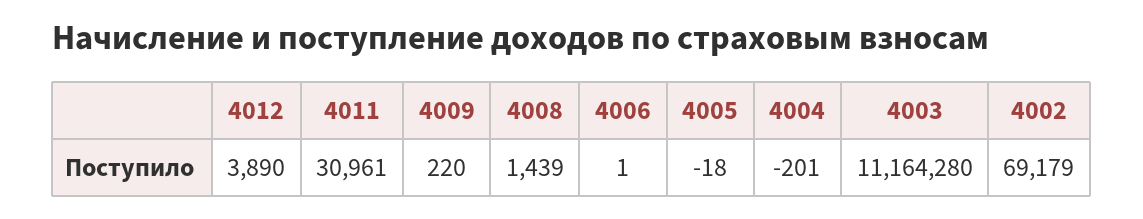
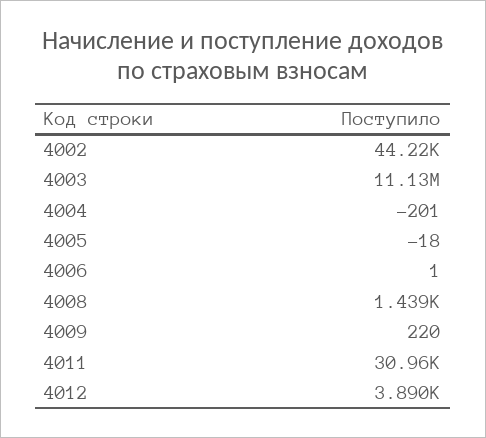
  {
    "4012": 3890,
    "4011": 30961,
    "4009": 220,
    "4008": 1439,
    "4006": 1,
    "4005": -18,
    "4004": -201,
-   "4003": 11164280,
+   "4003": 11130000,
-   "4002": 69179
+   "4002": 44220
  }

